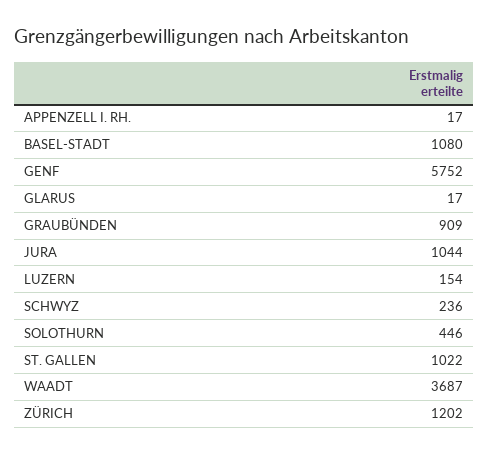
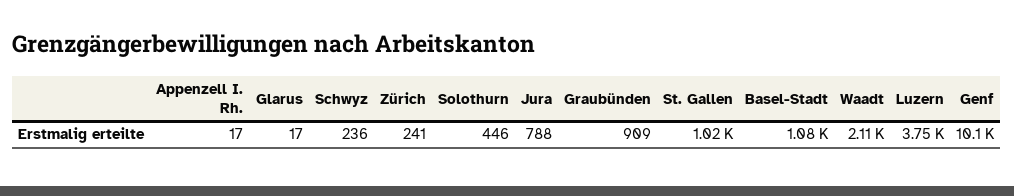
  {
    "APPENZELL I. RH.": 17,
    "BASEL-STADT": 1080,
-   "GENF": 5752,
+   "GENF": 10100,
    "GLARUS": 17,
    "GRAUBÜNDEN": 909,
-   "JURA": 1044,
+   "JURA": 788,
-   "LUZERN": 154,
+   "LUZERN": 3750,
    "SCHWYZ": 236,
    "SOLOTHURN": 446,
    "ST. GALLEN": 1022,
-   "WAADT": 3687,
+   "WAADT": 2110,
-   "ZÜRICH": 1202
+   "ZÜRICH": 241
  }

